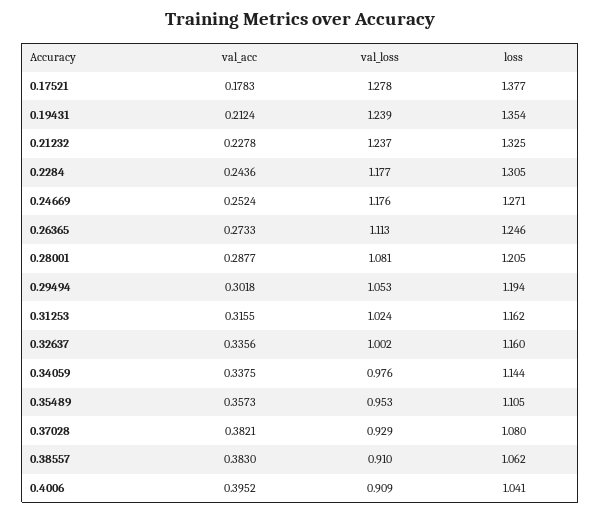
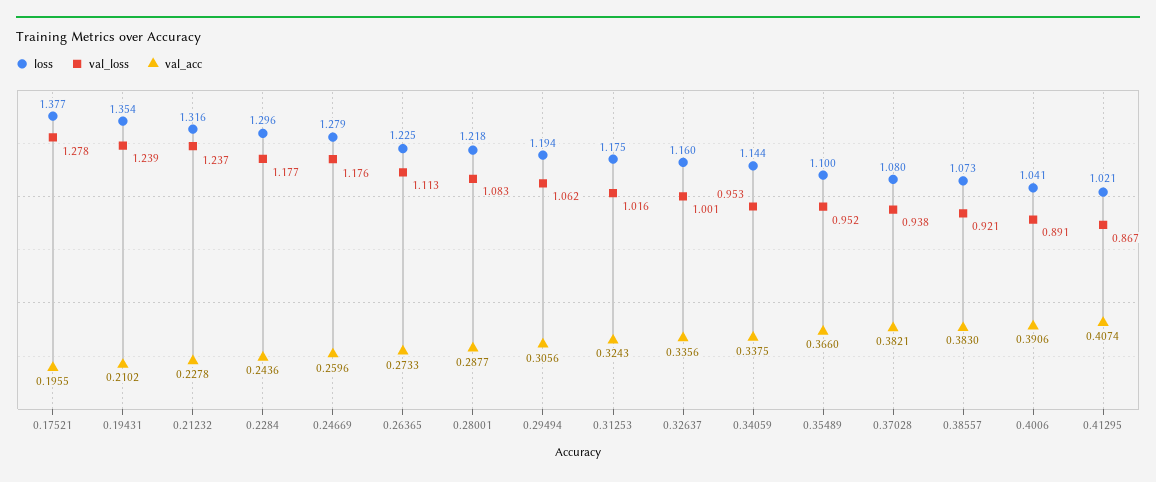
  {
    "val_acc": {
-     "0.17521": 0.1783,
+     "0.17521": 0.1955,
-     "0.19431": 0.2124,
+     "0.19431": 0.2102,
      "0.21232": 0.2278,
      "0.2284": 0.2436,
-     "0.24669": 0.2524,
+     "0.24669": 0.2596,
      "0.26365": 0.2733,
      "0.28001": 0.2877,
-     "0.29494": 0.3018,
+     "0.29494": 0.3056,
-     "0.31253": 0.3155,
+     "0.31253": 0.3243,
      "0.32637": 0.3356,
      "0.34059": 0.3375,
-     "0.35489": 0.3573,
+     "0.35489": 0.366,
      "0.37028": 0.3821,
      "0.38557": 0.383,
-     "0.4006": 0.3952
+     "0.4006": 0.3906,
+     "0.41295": 0.4074
    },
    "val_loss": {
      "0.17521": 1.278,
      "0.19431": 1.239,
      "0.21232": 1.237,
      "0.2284": 1.177,
      "0.24669": 1.176,
      "0.26365": 1.113,
-     "0.28001": 1.081,
+     "0.28001": 1.083,
-     "0.29494": 1.053,
+     "0.29494": 1.062,
-     "0.31253": 1.024,
+     "0.31253": 1.016,
-     "0.32637": 1.002,
+     "0.32637": 1.001,
-     "0.34059": 0.976,
+     "0.34059": 0.953,
-     "0.35489": 0.953,
+     "0.35489": 0.952,
-     "0.37028": 0.929,
+     "0.37028": 0.938,
-     "0.38557": 0.91,
+     "0.38557": 0.921,
-     "0.4006": 0.909
+     "0.4006": 0.891,
+     "0.41295": 0.867
    },
    "loss": {
      "0.17521": 1.377,
      "0.19431": 1.354,
-     "0.21232": 1.325,
+     "0.21232": 1.316,
-     "0.2284": 1.305,
+     "0.2284": 1.296,
-     "0.24669": 1.271,
+     "0.24669": 1.279,
-     "0.26365": 1.246,
+     "0.26365": 1.225,
-     "0.28001": 1.205,
+     "0.28001": 1.218,
      "0.29494": 1.194,
-     "0.31253": 1.162,
+     "0.31253": 1.175,
      "0.32637": 1.16,
      "0.34059": 1.144,
-     "0.35489": 1.105,
+     "0.35489": 1.1,
      "0.37028": 1.08,
-     "0.38557": 1.062,
+     "0.38557": 1.073,
-     "0.4006": 1.041
+     "0.4006": 1.041,
+     "0.41295": 1.021
    }
  }

